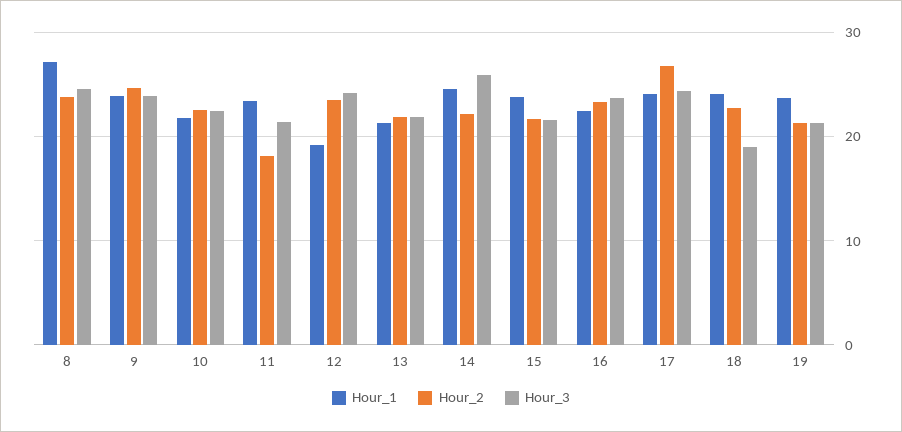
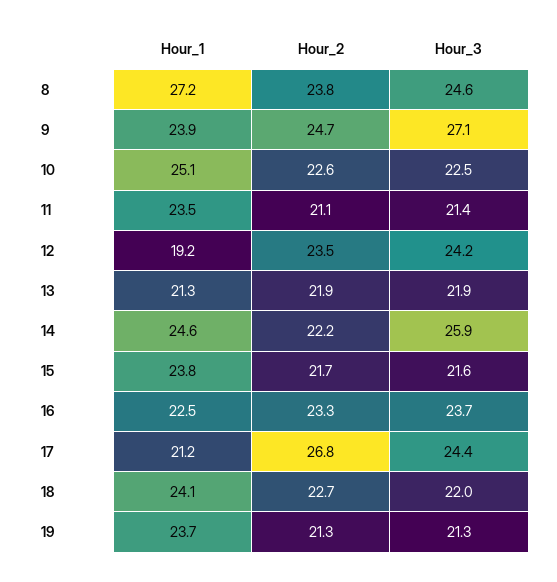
  {
    "Hour_1": {
      "8": 27.2,
      "9": 23.9,
-     "10": 22,
+     "10": 25.1,
      "11": 23.5,
      "12": 19.2,
      "13": 21.3,
      "14": 24.6,
      "15": 23.8,
      "16": 22.5,
-     "17": 24,
+     "17": 21.2,
      "18": 24.1,
      "19": 23.7
    },
    "Hour_2": {
      "8": 23.8,
      "9": 24.7,
      "10": 22.6,
-     "11": 18,
+     "11": 21.1,
      "12": 23.5,
      "13": 21.9,
      "14": 22.2,
      "15": 21.7,
      "16": 23.3,
      "17": 26.8,
      "18": 22.7,
      "19": 21.3
    },
    "Hour_3": {
      "8": 24.6,
-     "9": 24,
+     "9": 27.1,
      "10": 22.5,
      "11": 21.4,
      "12": 24.2,
      "13": 21.9,
      "14": 25.9,
      "15": 21.6,
      "16": 23.7,
      "17": 24.4,
-     "18": 19,
+     "18": 22,
      "19": 21.3
    }
  }

